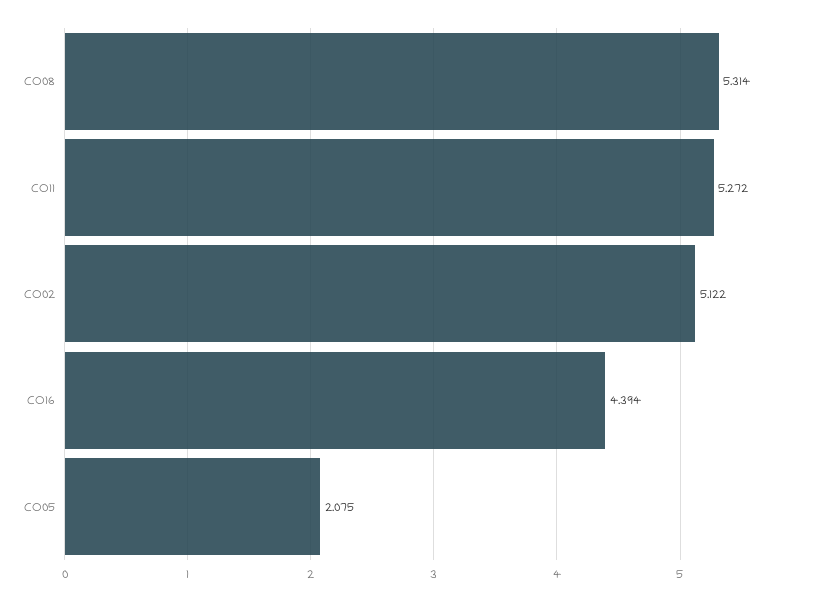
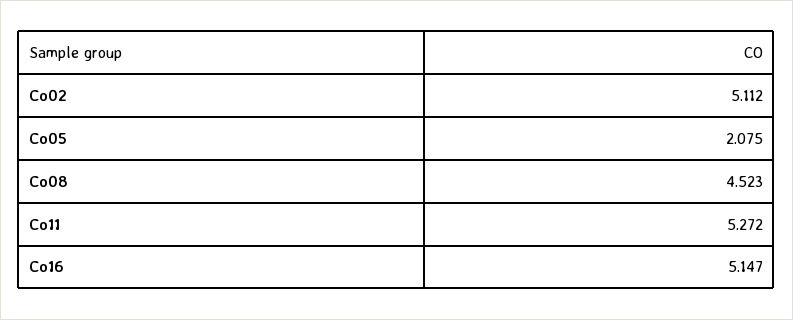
  {
-   "CO08": 5.314,
+   "CO08": 4.523,
    "CO11": 5.272,
-   "CO02": 5.122,
+   "CO02": 5.112,
-   "CO16": 4.394,
+   "CO16": 5.147,
    "CO05": 2.075
  }

